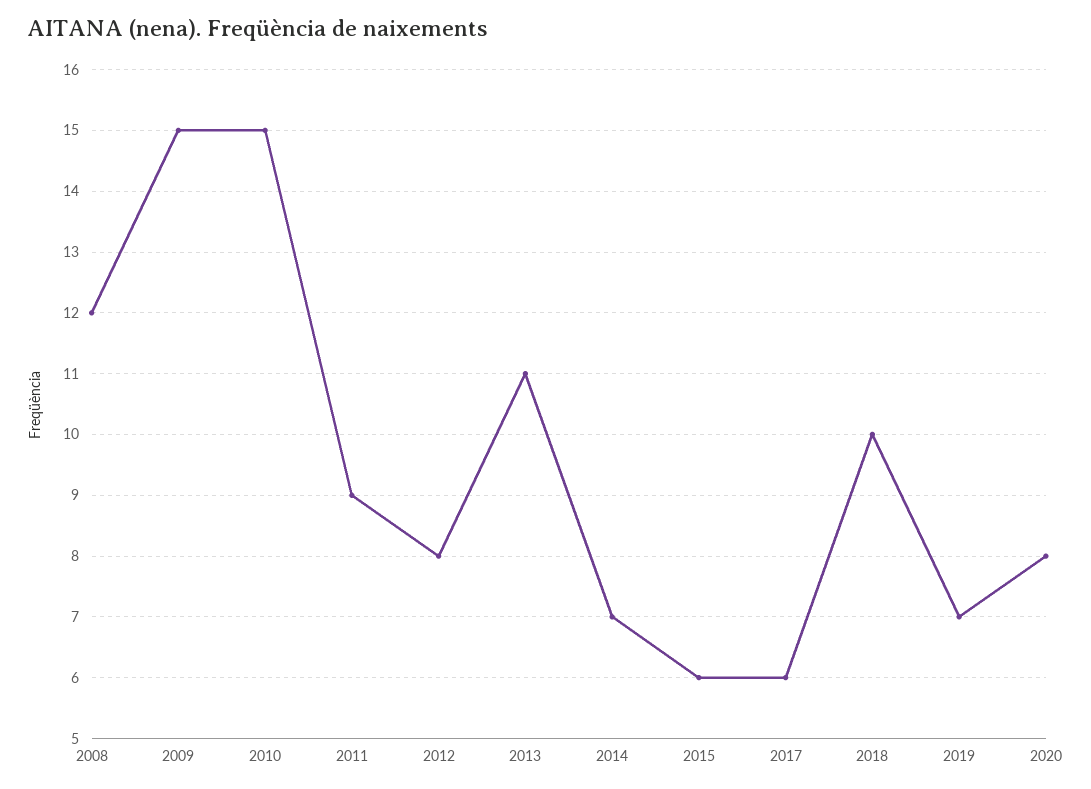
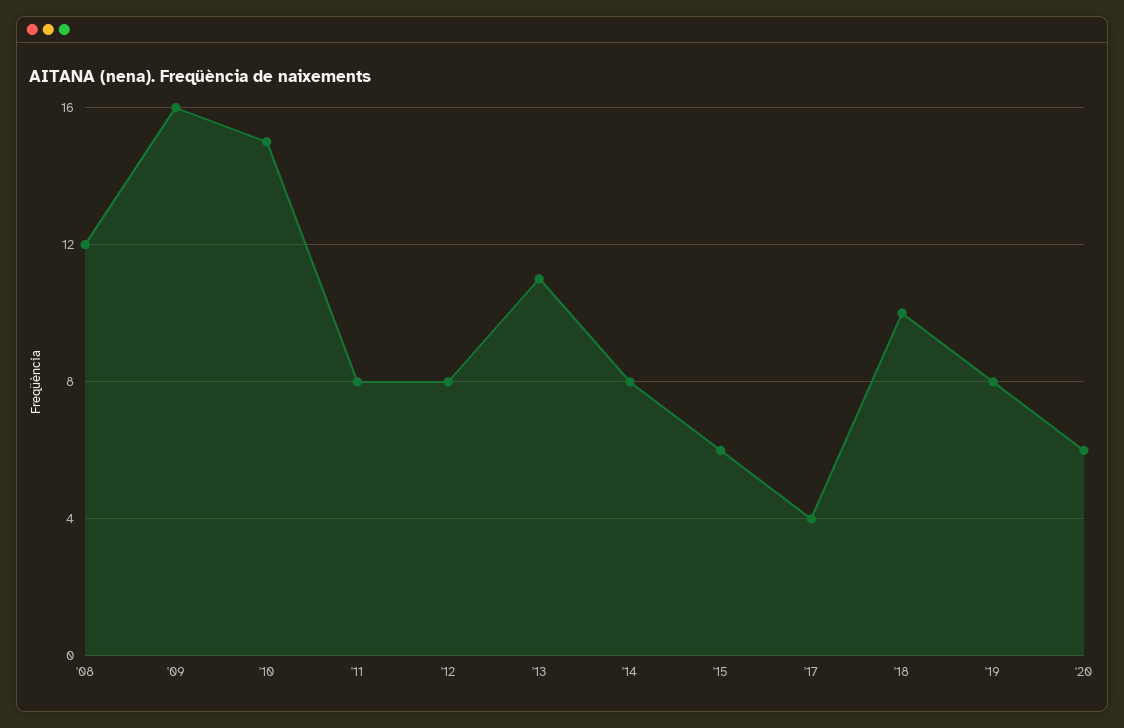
  {
    "2008": 12,
-   "2009": 15,
+   "2009": 16,
    "2010": 15,
-   "2011": 9,
+   "2011": 8,
    "2012": 8,
    "2013": 11,
-   "2014": 7,
+   "2014": 8,
    "2015": 6,
-   "2017": 6,
+   "2017": 4,
    "2018": 10,
-   "2019": 7,
+   "2019": 8,
-   "2020": 8
+   "2020": 6
  }

